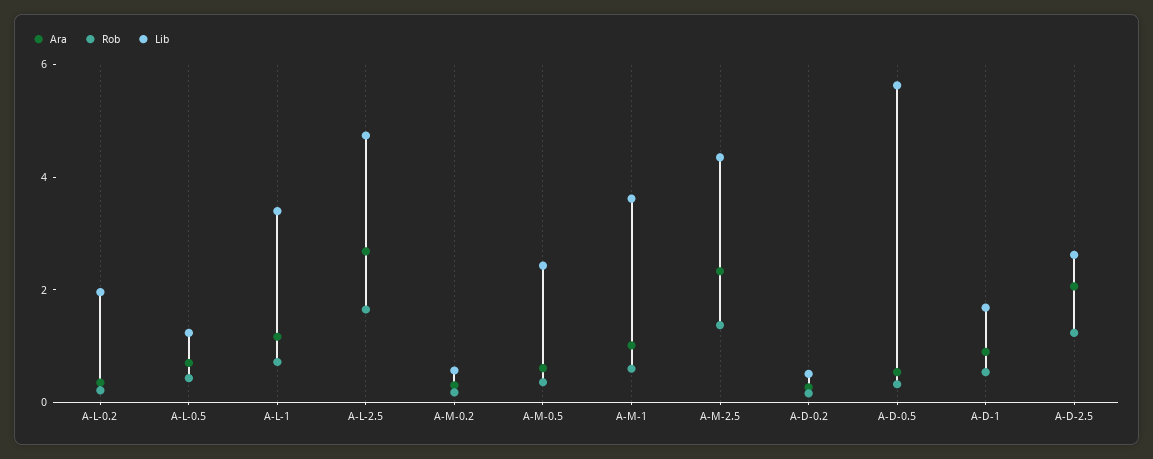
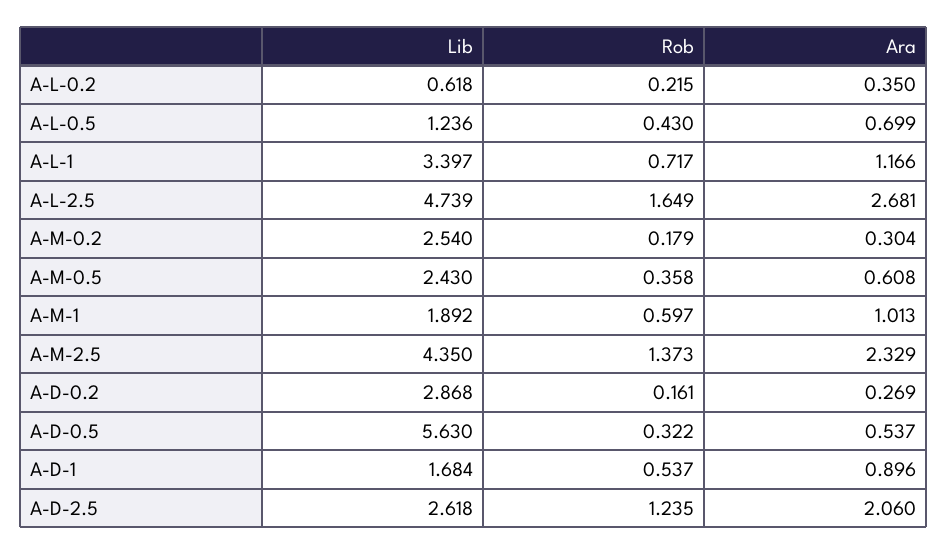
  {
    "Ara": {
      "A-L-0.2": 0.35,
      "A-L-0.5": 0.699,
      "A-L-1": 1.166,
      "A-L-2.5": 2.681,
      "A-M-0.2": 0.304,
      "A-M-0.5": 0.608,
      "A-M-1": 1.013,
      "A-M-2.5": 2.329,
      "A-D-0.2": 0.269,
      "A-D-0.5": 0.537,
      "A-D-1": 0.896,
      "A-D-2.5": 2.06
    },
    "Rob": {
      "A-L-0.2": 0.215,
      "A-L-0.5": 0.43,
      "A-L-1": 0.717,
      "A-L-2.5": 1.649,
      "A-M-0.2": 0.179,
      "A-M-0.5": 0.358,
      "A-M-1": 0.597,
      "A-M-2.5": 1.373,
      "A-D-0.2": 0.161,
      "A-D-0.5": 0.322,
      "A-D-1": 0.537,
      "A-D-2.5": 1.235
    },
    "Lib": {
-     "A-L-0.2": 2,
+     "A-L-0.2": 0.618,
      "A-L-0.5": 1.236,
      "A-L-1": 3.397,
      "A-L-2.5": 4.739,
-     "A-M-0.2": 0.5,
+     "A-M-0.2": 2.54,
      "A-M-0.5": 2.43,
-     "A-M-1": 3.5,
+     "A-M-1": 1.892,
      "A-M-2.5": 4.35,
-     "A-D-0.2": 0.5,
+     "A-D-0.2": 2.868,
      "A-D-0.5": 5.63,
      "A-D-1": 1.684,
      "A-D-2.5": 2.618
    }
  }

